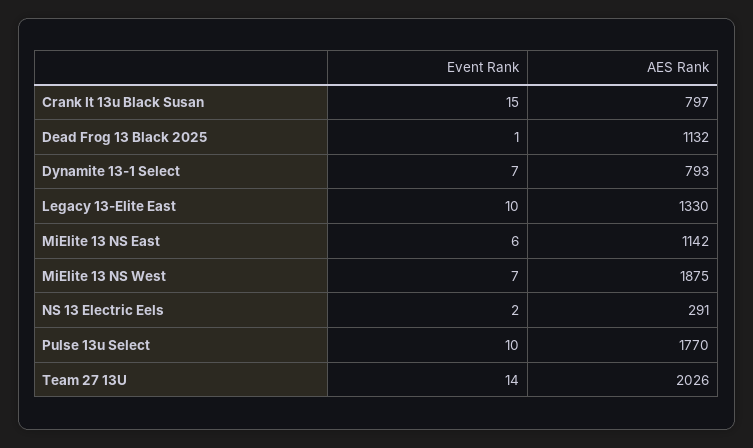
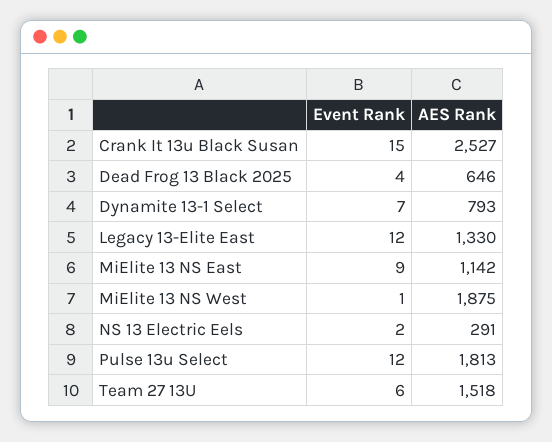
  {
    "Event Rank": {
      "Crank It 13u Black Susan": 15,
-     "Dead Frog 13 Black 2025": 1,
+     "Dead Frog 13 Black 2025": 4,
      "Dynamite 13-1 Select": 7,
-     "Legacy 13-Elite East": 10,
+     "Legacy 13-Elite East": 12,
-     "MiElite 13 NS East": 6,
+     "MiElite 13 NS East": 9,
-     "MiElite 13 NS West": 7,
+     "MiElite 13 NS West": 1,
      "NS 13 Electric Eels": 2,
-     "Pulse 13u Select": 10,
+     "Pulse 13u Select": 12,
-     "Team 27 13U": 14
+     "Team 27 13U": 6
    },
    "AES Rank": {
-     "Crank It 13u Black Susan": 797,
+     "Crank It 13u Black Susan": 2527,
-     "Dead Frog 13 Black 2025": 1132,
+     "Dead Frog 13 Black 2025": 646,
      "Dynamite 13-1 Select": 793,
      "Legacy 13-Elite East": 1330,
      "MiElite 13 NS East": 1142,
      "MiElite 13 NS West": 1875,
      "NS 13 Electric Eels": 291,
-     "Pulse 13u Select": 1770,
+     "Pulse 13u Select": 1813,
-     "Team 27 13U": 2026
+     "Team 27 13U": 1518
    }
  }

